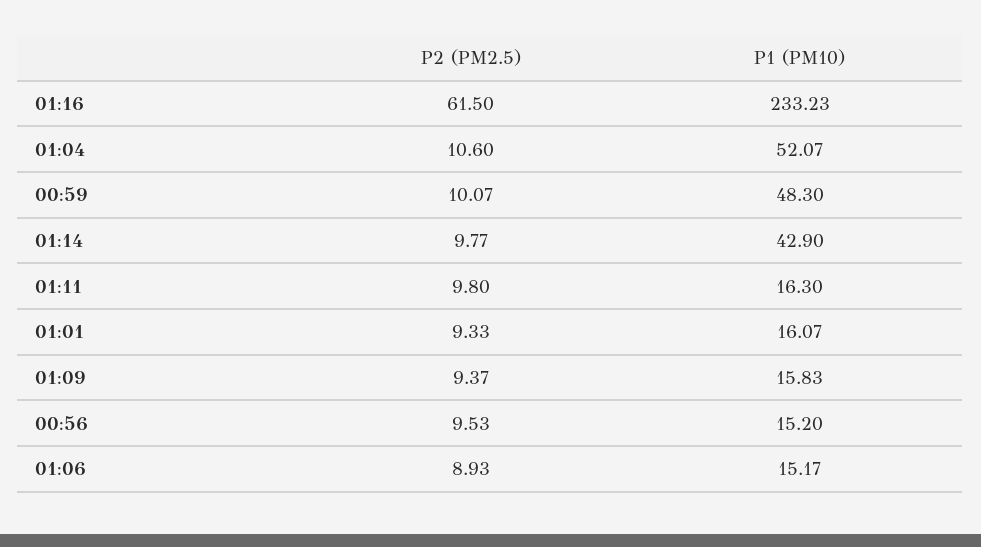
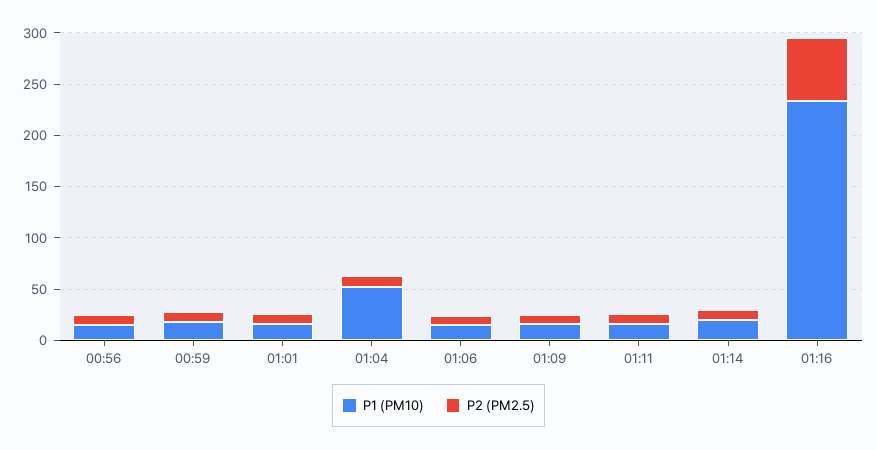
  {
    "P2 (PM2.5)": {
      "01:16": 61.5,
      "01:04": 10.6,
      "00:59": 10.07,
      "01:14": 9.77,
      "01:11": 9.8,
      "01:01": 9.33,
      "01:09": 9.37,
      "00:56": 9.53,
      "01:06": 8.93
    },
    "P1 (PM10)": {
      "01:16": 233.23,
      "01:04": 52.07,
-     "00:59": 48.3,
+     "00:59": 20,
-     "01:14": 42.9,
+     "01:14": 20,
      "01:11": 16.3,
      "01:01": 16.07,
      "01:09": 15.83,
      "00:56": 15.2,
      "01:06": 15.17
    }
  }

